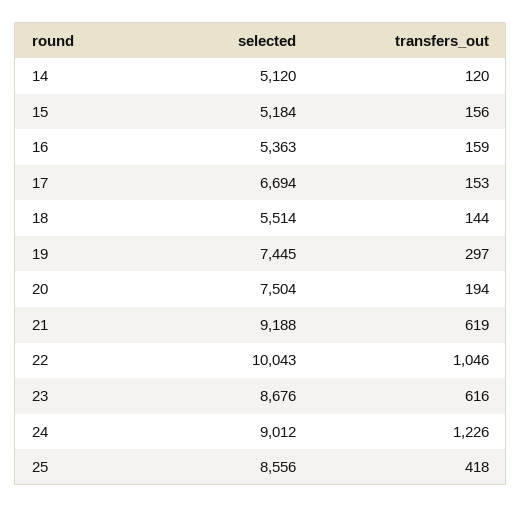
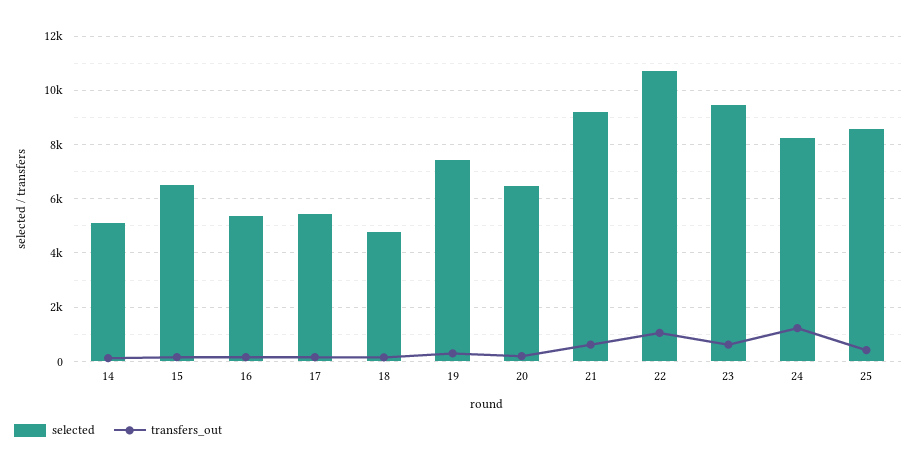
  {
    "selected": {
      "14": 5120,
-     "15": 5184,
+     "15": 6500,
      "16": 5363,
-     "17": 6694,
+     "17": 5500,
-     "18": 5514,
+     "18": 4750,
      "19": 7445,
-     "20": 7504,
+     "20": 6500,
      "21": 9188,
-     "22": 10043,
+     "22": 10750,
-     "23": 8676,
+     "23": 9500,
-     "24": 9012,
+     "24": 8250,
      "25": 8556
    },
    "transfers_out": {
      "14": 120,
      "15": 156,
      "16": 159,
      "17": 153,
      "18": 144,
      "19": 297,
      "20": 194,
      "21": 619,
      "22": 1046,
      "23": 616,
      "24": 1226,
      "25": 418
    }
  }

